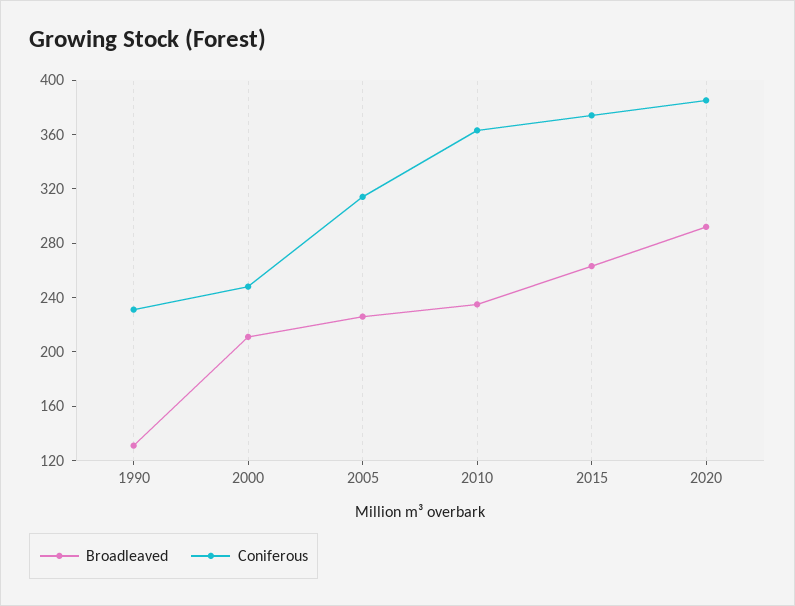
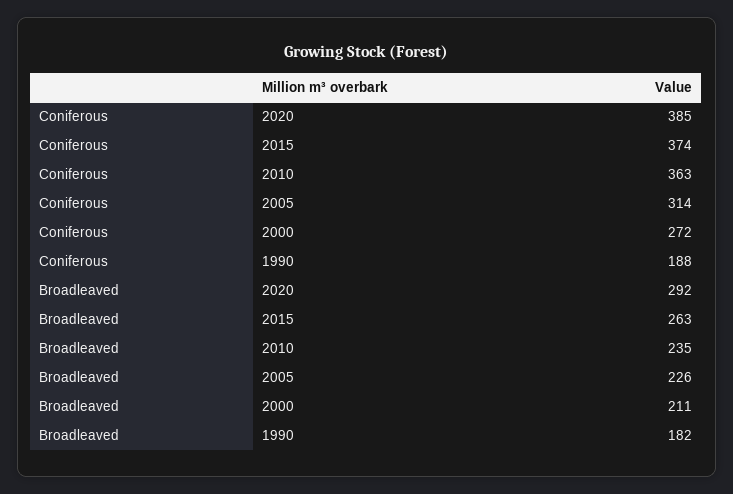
  {
    "Broadleaved": {
-     "1990": 130,
+     "1990": 182,
      "2000": 211,
      "2005": 226,
      "2010": 235,
      "2015": 263,
      "2020": 292
    },
    "Coniferous": {
-     "1990": 230,
+     "1990": 188,
-     "2000": 250,
+     "2000": 272,
      "2005": 314,
      "2010": 363,
      "2015": 374,
      "2020": 385
    }
  }

